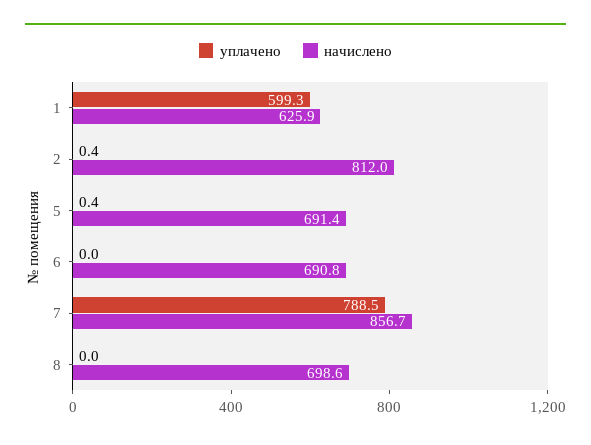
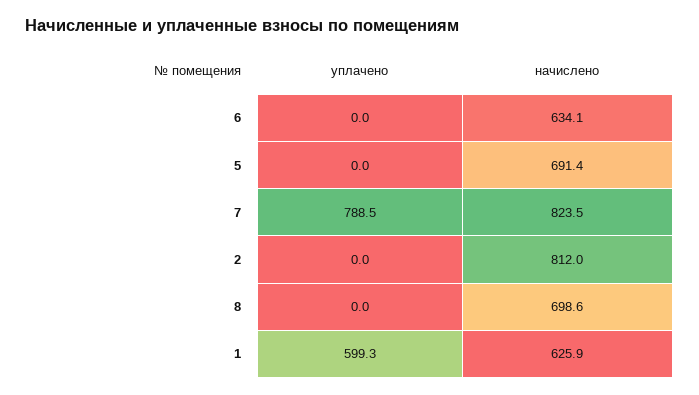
  {
    "уплачено": {
      "1": 599.3,
-     "2": 0.4,
+     "2": 0,
-     "5": 0.4,
+     "5": 0,
      "6": 0,
      "7": 788.5,
      "8": 0
    },
    "начислено": {
      "1": 625.9,
      "2": 812,
      "5": 691.4,
-     "6": 690.8,
+     "6": 634.1,
-     "7": 856.7,
+     "7": 823.5,
      "8": 698.6
    }
  }

